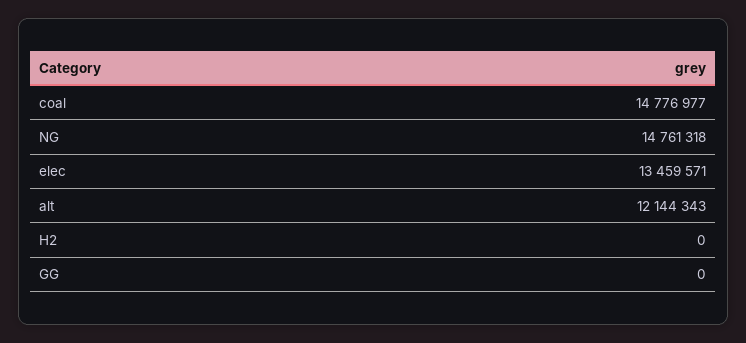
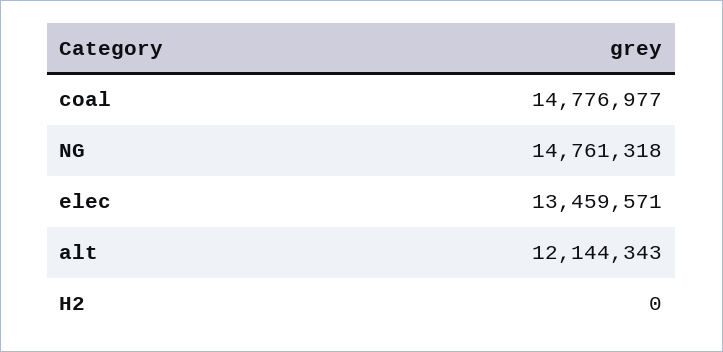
  {
    "coal": 14776977,
    "NG": 14761318,
    "elec": 13459571,
    "alt": 12144343,
-   "H2": 0,
+   "H2": 0
-   "GG": 0
  }

